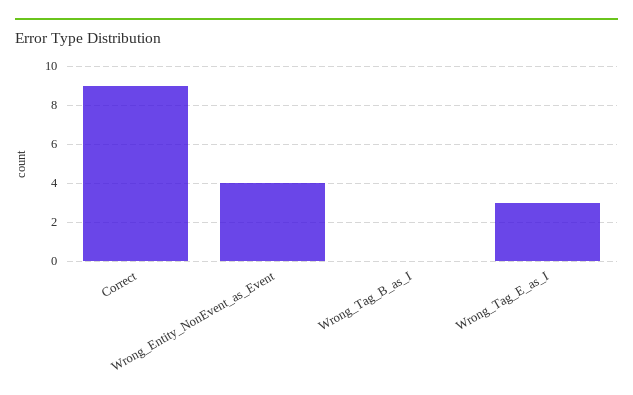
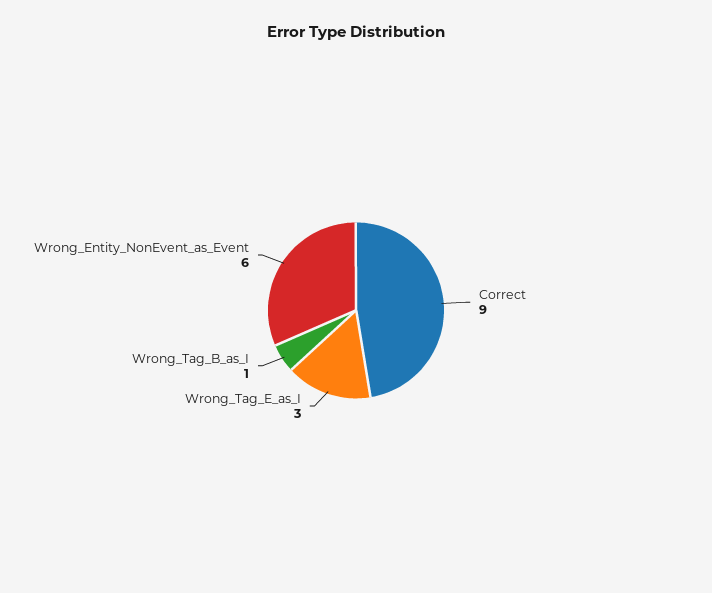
  {
    "Correct": 9,
-   "Wrong_Entity_NonEvent_as_Event": 4,
+   "Wrong_Entity_NonEvent_as_Event": 6,
-   "Wrong_Tag_B_as_I": 0,
+   "Wrong_Tag_B_as_I": 1,
    "Wrong_Tag_E_as_I": 3
  }

